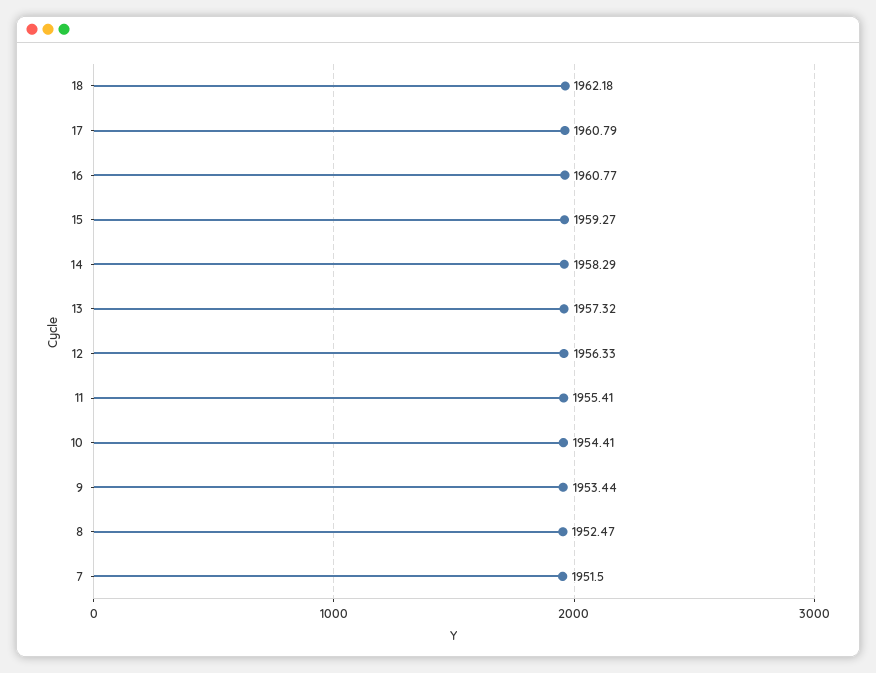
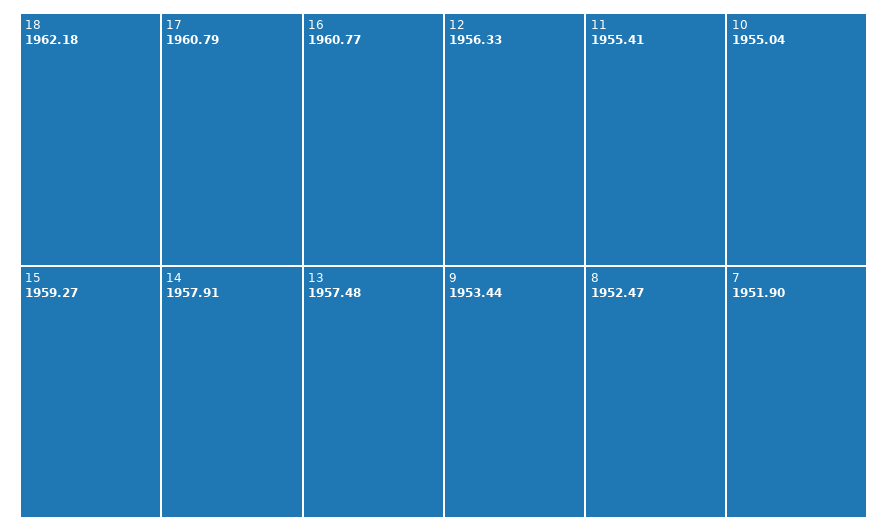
  {
    "18": 1962.18,
    "17": 1960.79,
    "16": 1960.77,
    "15": 1959.27,
-   "14": 1958.29,
+   "14": 1957.91,
-   "13": 1957.32,
+   "13": 1957.48,
    "12": 1956.33,
    "11": 1955.41,
-   "10": 1954.41,
+   "10": 1955.04,
    "9": 1953.44,
    "8": 1952.47,
-   "7": 1951.5
+   "7": 1951.9
  }

